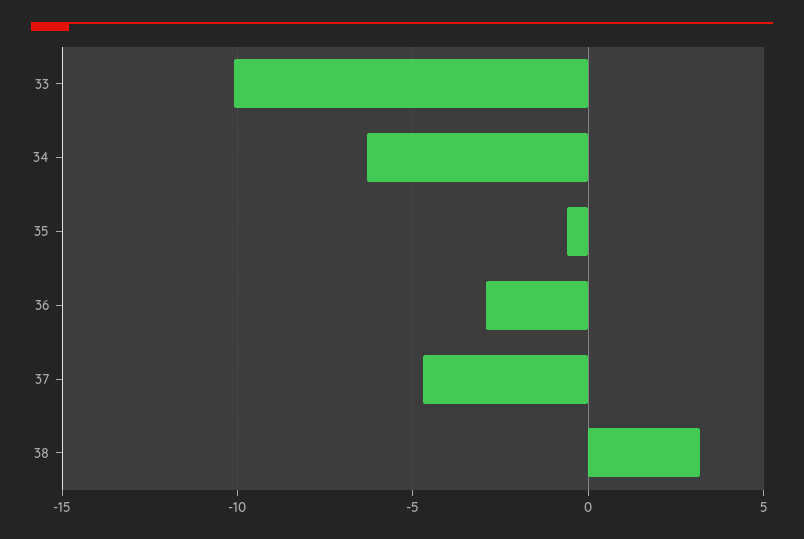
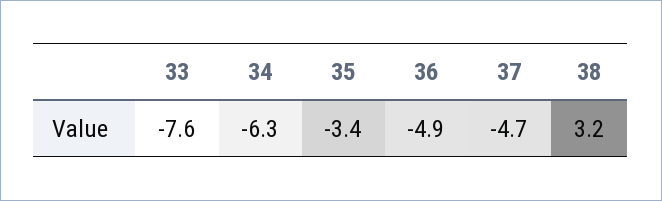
  {
-   "33": -10,
+   "33": -7.6,
    "34": -6.3,
-   "35": -0.5,
+   "35": -3.4,
-   "36": -3,
+   "36": -4.9,
    "37": -4.7,
    "38": 3.2
  }

